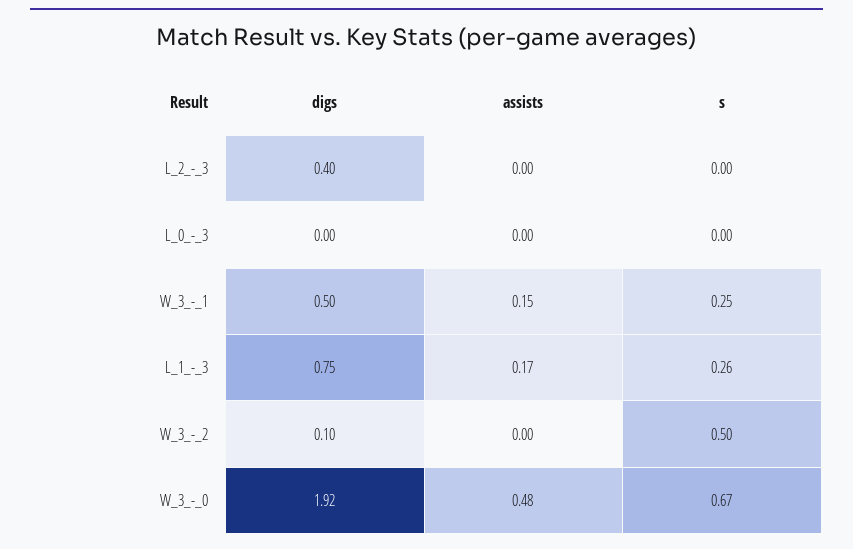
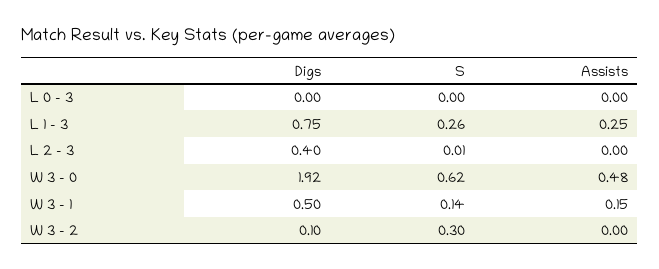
  {
    "digs": {
      "L_2_-_3": 0.4,
      "L_0_-_3": 0,
      "W_3_-_1": 0.5,
      "L_1_-_3": 0.75,
      "W_3_-_2": 0.1,
      "W_3_-_0": 1.92
    },
    "assists": {
      "L_2_-_3": 0,
      "L_0_-_3": 0,
      "W_3_-_1": 0.15,
-     "L_1_-_3": 0.17,
+     "L_1_-_3": 0.25,
      "W_3_-_2": 0,
      "W_3_-_0": 0.48
    },
    "s": {
-     "L_2_-_3": 0,
+     "L_2_-_3": 0.01,
      "L_0_-_3": 0,
-     "W_3_-_1": 0.25,
+     "W_3_-_1": 0.14,
      "L_1_-_3": 0.26,
-     "W_3_-_2": 0.5,
+     "W_3_-_2": 0.3,
-     "W_3_-_0": 0.67
+     "W_3_-_0": 0.62
    }
  }

